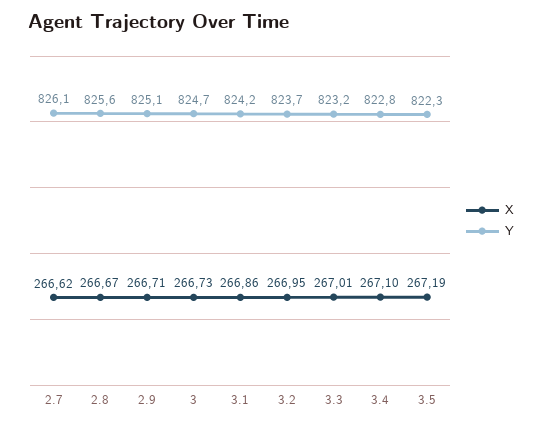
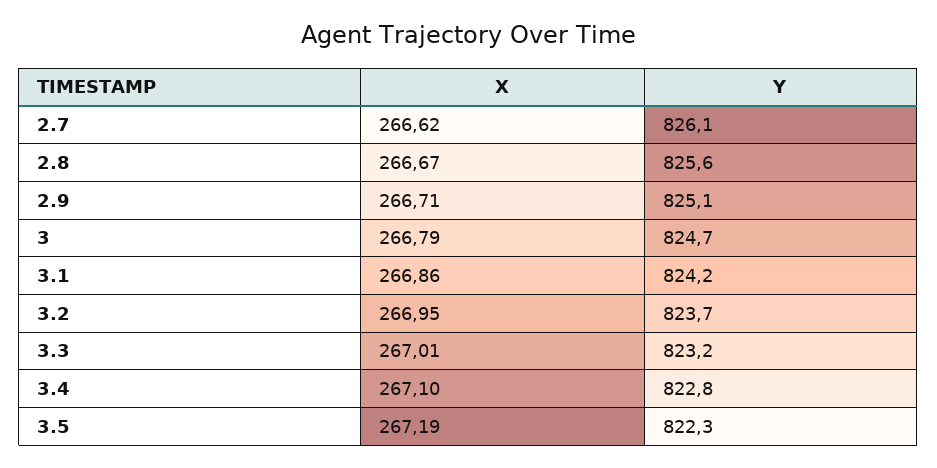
  {
    "X": {
      "2.7": 266.62,
      "2.8": 266.67,
      "2.9": 266.71,
-     "3": 266.73,
+     "3": 266.79,
      "3.1": 266.86,
      "3.2": 266.95,
      "3.3": 267.01,
      "3.4": 267.1,
      "3.5": 267.19
    },
    "Y": {
      "2.7": 826.1,
      "2.8": 825.6,
      "2.9": 825.1,
      "3": 824.7,
      "3.1": 824.2,
      "3.2": 823.7,
      "3.3": 823.2,
      "3.4": 822.8,
      "3.5": 822.3
    }
  }

